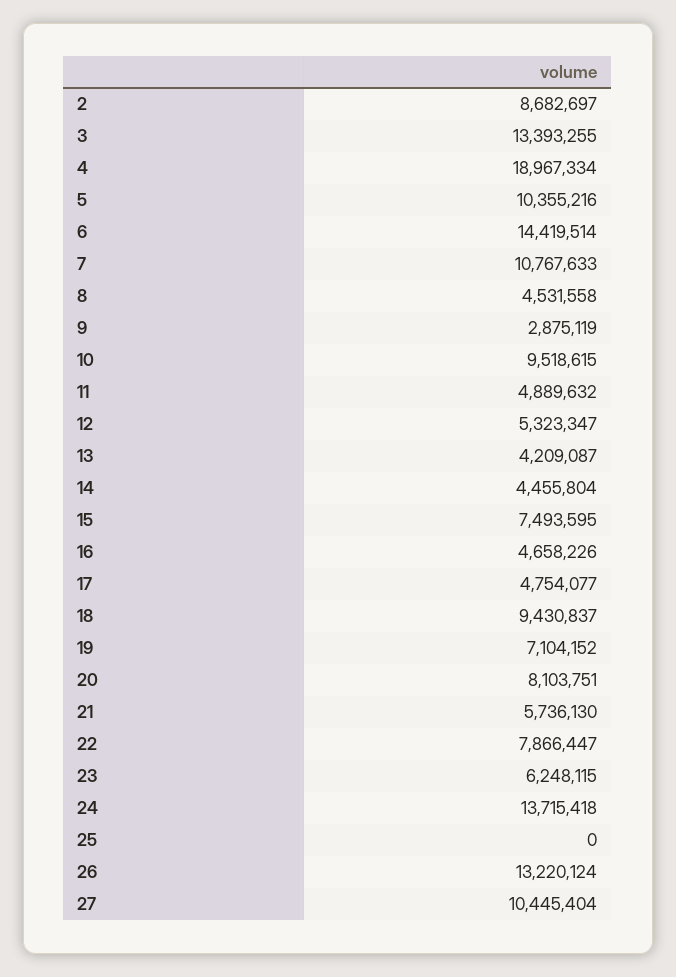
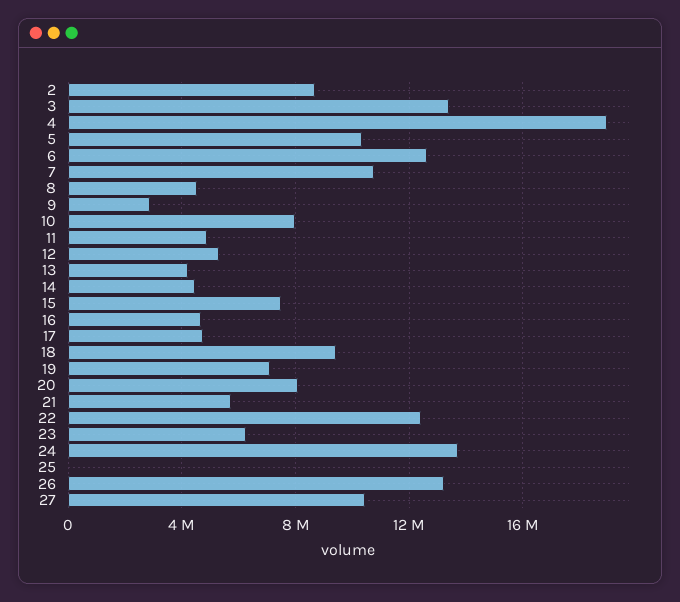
  {
    "2": 8682697,
    "3": 13393255,
    "4": 18967334,
    "5": 10355216,
-   "6": 14419514,
+   "6": 12500000,
    "7": 10767633,
    "8": 4531558,
    "9": 2875119,
-   "10": 9518615,
+   "10": 8000000,
    "11": 4889632,
    "12": 5323347,
    "13": 4209087,
    "14": 4455804,
    "15": 7493595,
    "16": 4658226,
    "17": 4754077,
    "18": 9430837,
    "19": 7104152,
    "20": 8103751,
    "21": 5736130,
-   "22": 7866447,
+   "22": 12500000,
    "23": 6248115,
    "24": 13715418,
    "25": 0,
    "26": 13220124,
    "27": 10445404
  }

